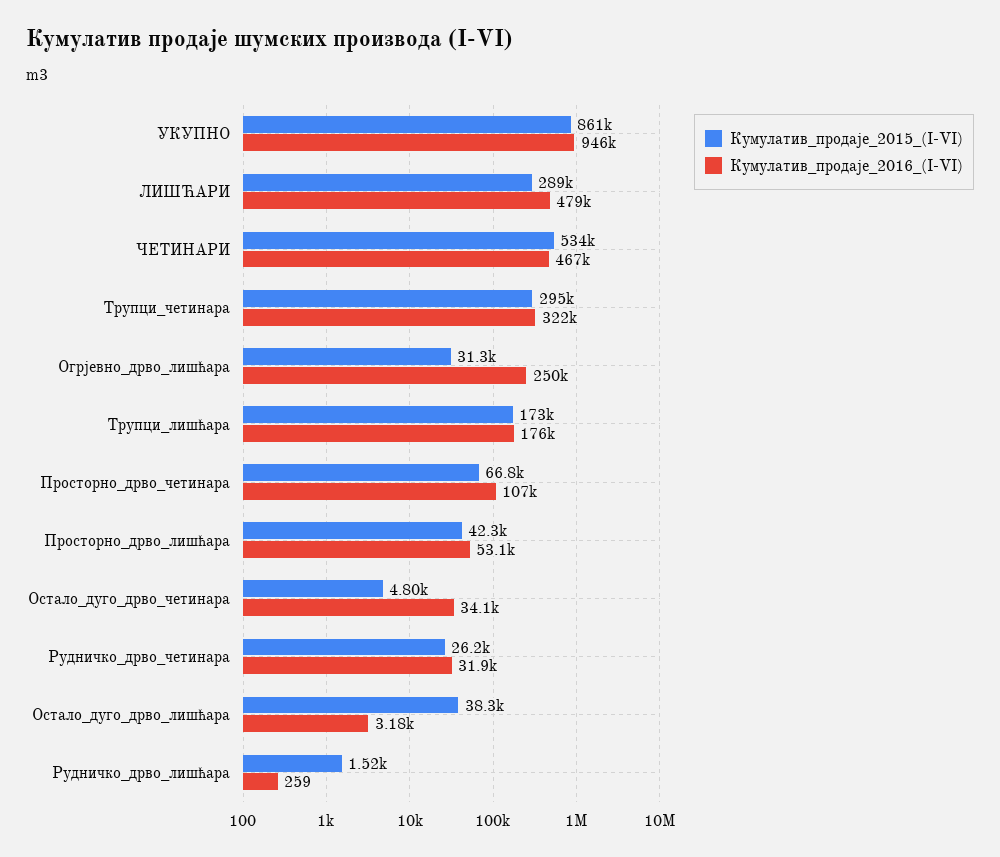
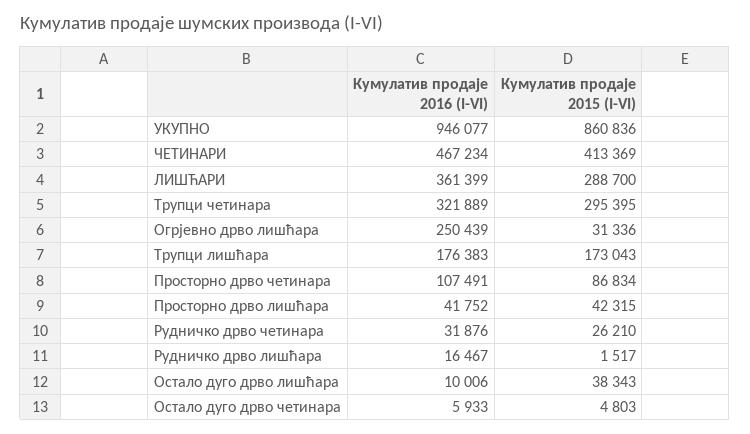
  {
    "Кумулатив_продаје_2015_(I-VI)": {
      "УКУПНО": 860836,
      "ЛИШЋАРИ": 288700,
-     "ЧЕТИНАРИ": 534000,
+     "ЧЕТИНАРИ": 413369,
      "Трупци_четинара": 295395,
      "Огрјевно_дрво_лишћара": 31336,
      "Трупци_лишћара": 173043,
-     "Просторно_дрво_четинара": 66800,
+     "Просторно_дрво_четинара": 86834,
      "Просторно_дрво_лишћара": 42315,
      "Остало_дуго_дрво_четинара": 4803,
      "Рудничко_дрво_четинара": 26210,
      "Остало_дуго_дрво_лишћара": 38343,
      "Рудничко_дрво_лишћара": 1517
    },
    "Кумулатив_продаје_2016_(I-VI)": {
      "УКУПНО": 946077,
-     "ЛИШЋАРИ": 479000,
+     "ЛИШЋАРИ": 361399,
      "ЧЕТИНАРИ": 467234,
      "Трупци_четинара": 321889,
      "Огрјевно_дрво_лишћара": 250439,
      "Трупци_лишћара": 176383,
      "Просторно_дрво_четинара": 107491,
-     "Просторно_дрво_лишћара": 53100,
+     "Просторно_дрво_лишћара": 41752,
-     "Остало_дуго_дрво_четинара": 34100,
+     "Остало_дуго_дрво_четинара": 5933,
      "Рудничко_дрво_четинара": 31876,
-     "Остало_дуго_дрво_лишћара": 3180,
+     "Остало_дуго_дрво_лишћара": 10006,
-     "Рудничко_дрво_лишћара": 259
+     "Рудничко_дрво_лишћара": 16467
    }
  }

